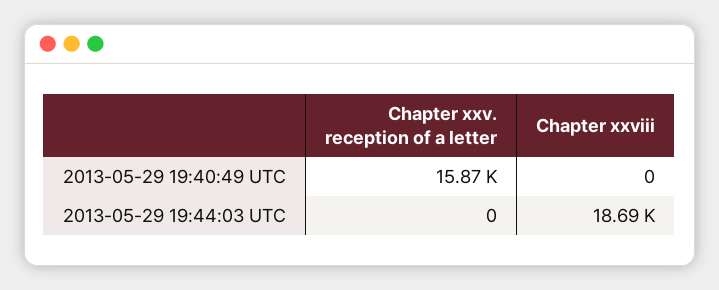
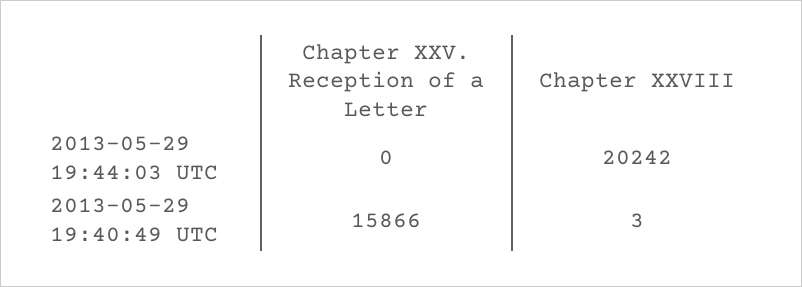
  {
    "Chapter xxv. reception of a letter": {
      "2013-05-29 19:40:49 UTC": 15866,
      "2013-05-29 19:44:03 UTC": 0
    },
    "Chapter xxviii": {
-     "2013-05-29 19:40:49 UTC": 0,
+     "2013-05-29 19:40:49 UTC": 3,
-     "2013-05-29 19:44:03 UTC": 18690
+     "2013-05-29 19:44:03 UTC": 20242
    }
  }

